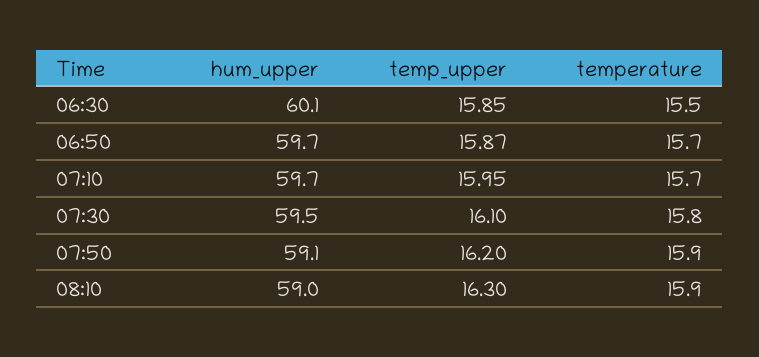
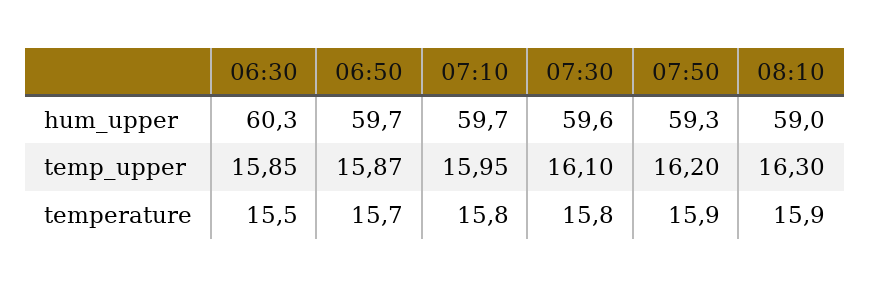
  {
    "hum_upper": {
-     "06:30": 60.1,
+     "06:30": 60.3,
      "06:50": 59.7,
      "07:10": 59.7,
-     "07:30": 59.5,
+     "07:30": 59.6,
-     "07:50": 59.1,
+     "07:50": 59.3,
      "08:10": 59
    },
    "temp_upper": {
      "06:30": 15.85,
      "06:50": 15.87,
      "07:10": 15.95,
      "07:30": 16.1,
      "07:50": 16.2,
      "08:10": 16.3
    },
    "temperature": {
      "06:30": 15.5,
      "06:50": 15.7,
-     "07:10": 15.7,
+     "07:10": 15.8,
      "07:30": 15.8,
      "07:50": 15.9,
      "08:10": 15.9
    }
  }

